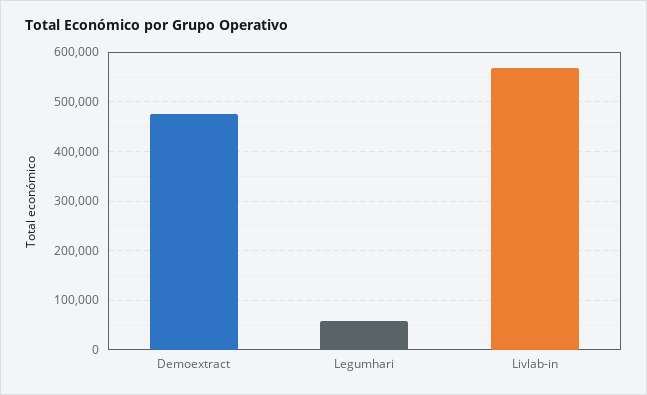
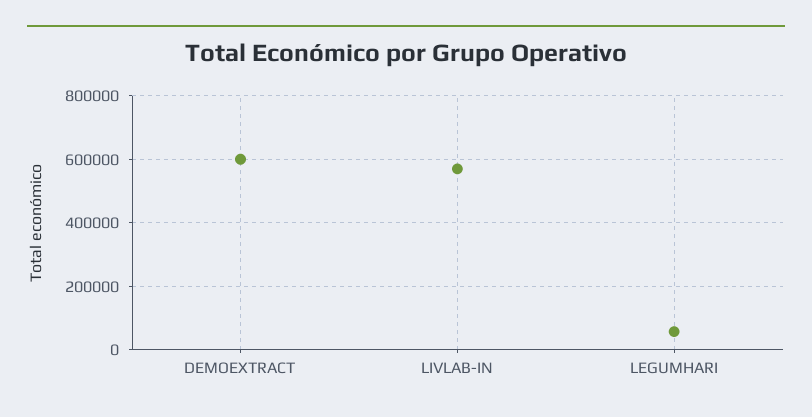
  {
-   "Demoextract": 480000,
+   "Demoextract": 600000,
    "Legumhari": 60000,
    "Livlab-in": 560000
  }

